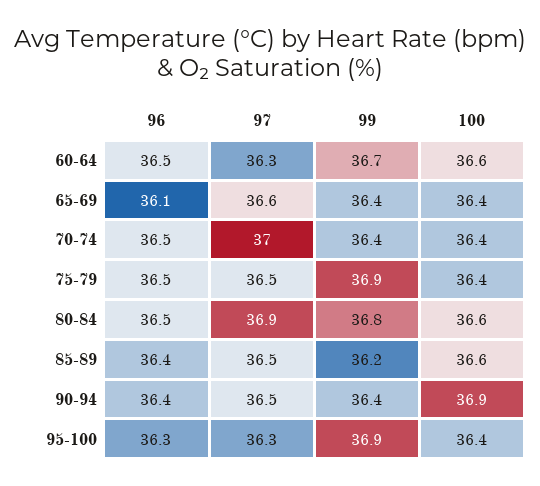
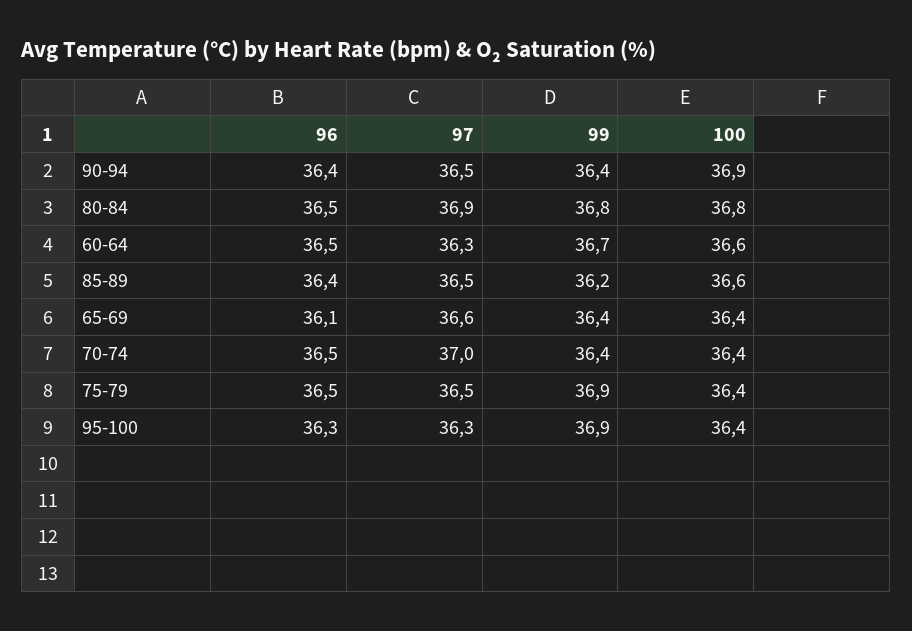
  {
    "96": {
      "60-64": 36.5,
      "65-69": 36.1,
      "70-74": 36.5,
      "75-79": 36.5,
      "80-84": 36.5,
      "85-89": 36.4,
      "90-94": 36.4,
      "95-100": 36.3
    },
    "97": {
      "60-64": 36.3,
      "65-69": 36.6,
      "70-74": 37,
      "75-79": 36.5,
      "80-84": 36.9,
      "85-89": 36.5,
      "90-94": 36.5,
      "95-100": 36.3
    },
    "99": {
      "60-64": 36.7,
      "65-69": 36.4,
      "70-74": 36.4,
      "75-79": 36.9,
      "80-84": 36.8,
      "85-89": 36.2,
      "90-94": 36.4,
      "95-100": 36.9
    },
    "100": {
      "60-64": 36.6,
      "65-69": 36.4,
      "70-74": 36.4,
      "75-79": 36.4,
-     "80-84": 36.6,
+     "80-84": 36.8,
      "85-89": 36.6,
      "90-94": 36.9,
      "95-100": 36.4
    }
  }

